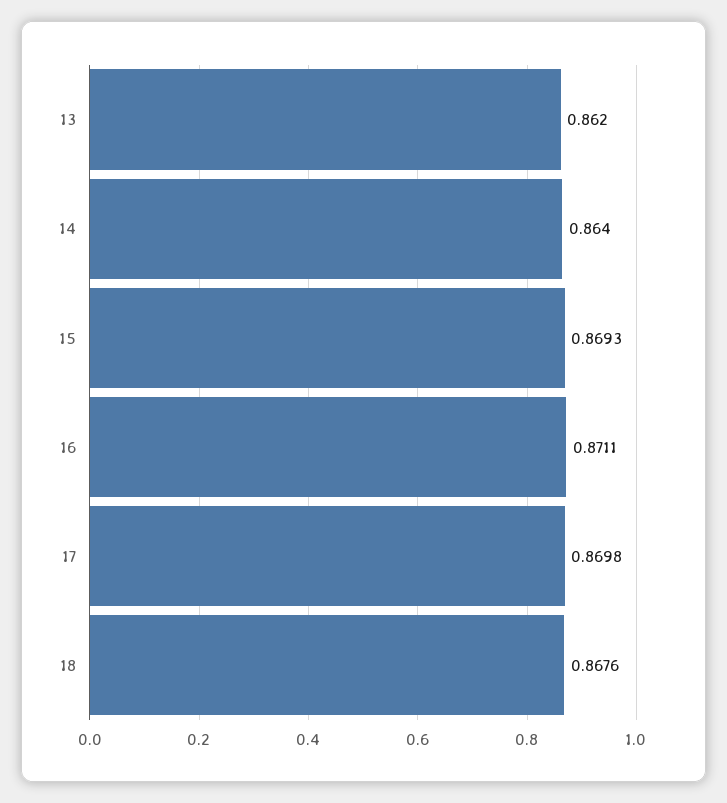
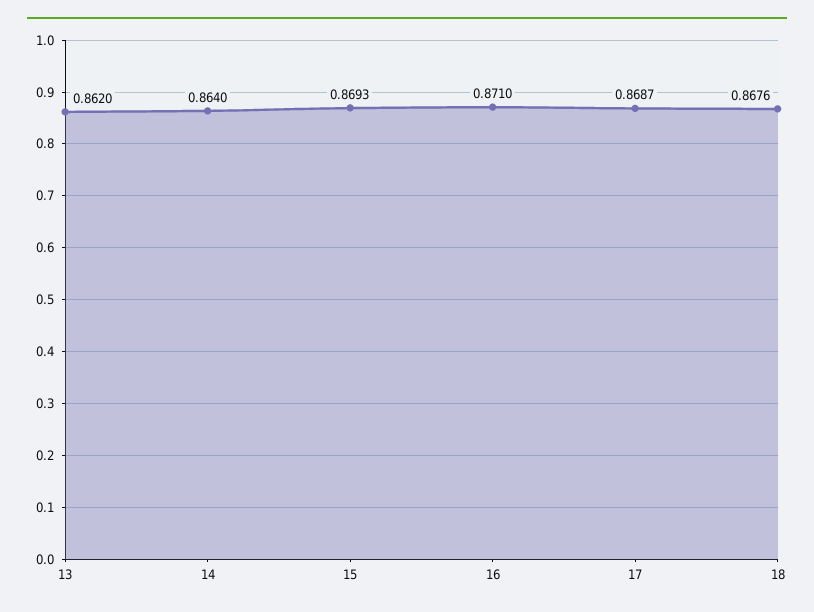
  {
    "13": 0.862,
    "14": 0.864,
    "15": 0.8693,
-   "16": 0.8711,
+   "16": 0.871,
-   "17": 0.8698,
+   "17": 0.8687,
    "18": 0.8676
  }

